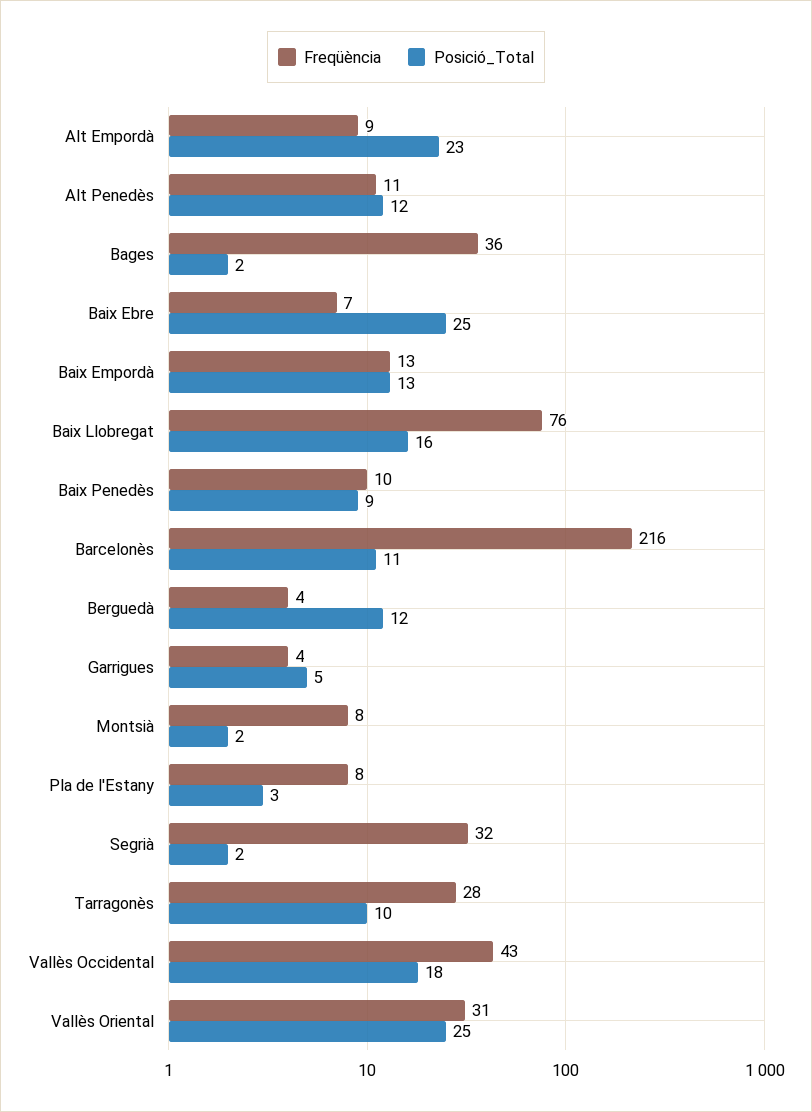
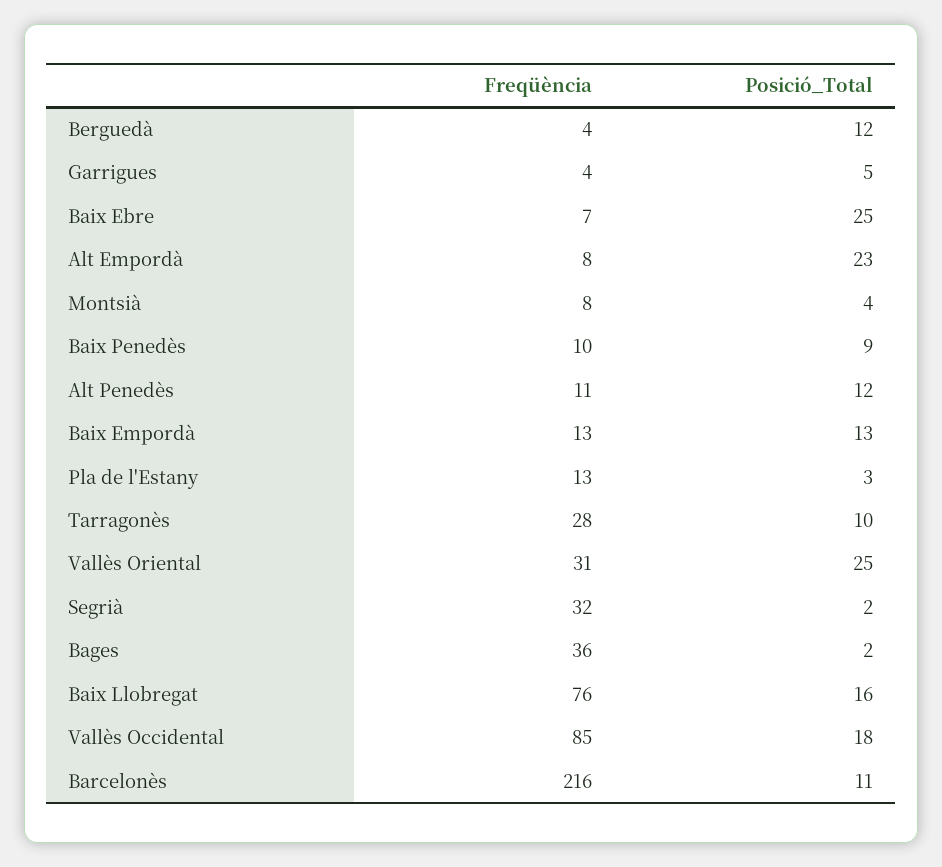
  {
    "Freqüència": {
-     "Alt Empordà": 9,
+     "Alt Empordà": 8,
      "Alt Penedès": 11,
      "Bages": 36,
      "Baix Ebre": 7,
      "Baix Empordà": 13,
      "Baix Llobregat": 76,
      "Baix Penedès": 10,
      "Barcelonès": 216,
      "Berguedà": 4,
      "Garrigues": 4,
      "Montsià": 8,
-     "Pla de l'Estany": 8,
+     "Pla de l'Estany": 13,
      "Segrià": 32,
      "Tarragonès": 28,
-     "Vallès Occidental": 43,
+     "Vallès Occidental": 85,
      "Vallès Oriental": 31
    },
    "Posició_Total": {
      "Alt Empordà": 23,
      "Alt Penedès": 12,
      "Bages": 2,
      "Baix Ebre": 25,
      "Baix Empordà": 13,
      "Baix Llobregat": 16,
      "Baix Penedès": 9,
      "Barcelonès": 11,
      "Berguedà": 12,
      "Garrigues": 5,
-     "Montsià": 2,
+     "Montsià": 4,
      "Pla de l'Estany": 3,
      "Segrià": 2,
      "Tarragonès": 10,
      "Vallès Occidental": 18,
      "Vallès Oriental": 25
    }
  }

